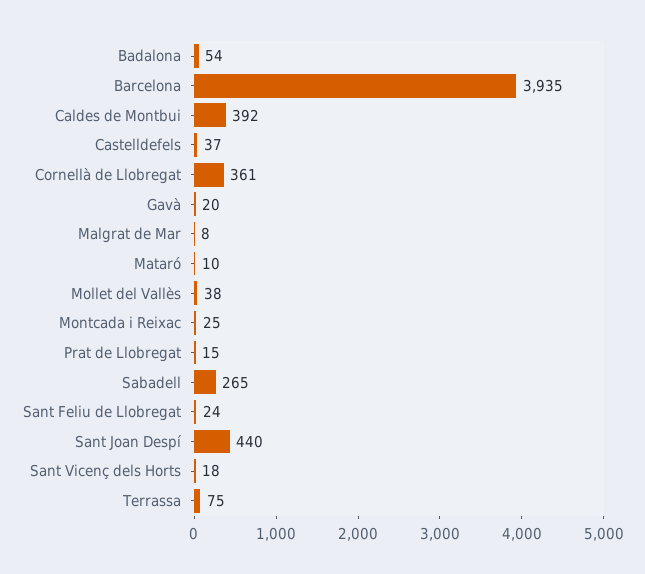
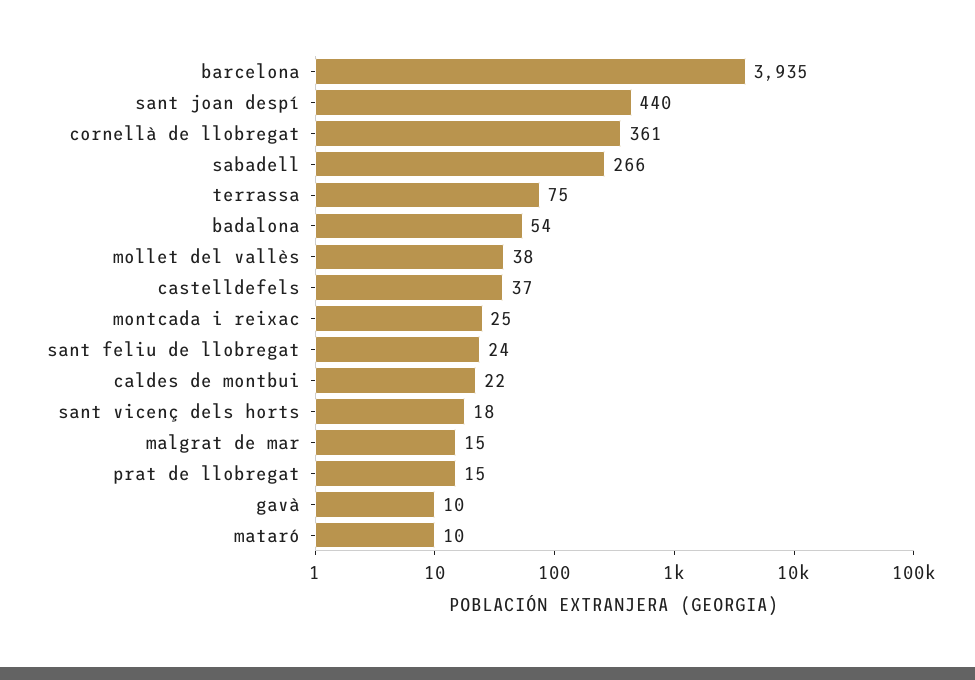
  {
    "Badalona": 54,
    "Barcelona": 3935,
-   "Caldes de Montbui": 392,
+   "Caldes de Montbui": 22,
    "Castelldefels": 37,
    "Cornellà de Llobregat": 361,
-   "Gavà": 20,
+   "Gavà": 10,
-   "Malgrat de Mar": 8,
+   "Malgrat de Mar": 15,
    "Mataró": 10,
    "Mollet del Vallès": 38,
    "Montcada i Reixac": 25,
    "Prat de Llobregat": 15,
-   "Sabadell": 265,
+   "Sabadell": 266,
    "Sant Feliu de Llobregat": 24,
    "Sant Joan Despí": 440,
    "Sant Vicenç dels Horts": 18,
    "Terrassa": 75
  }

